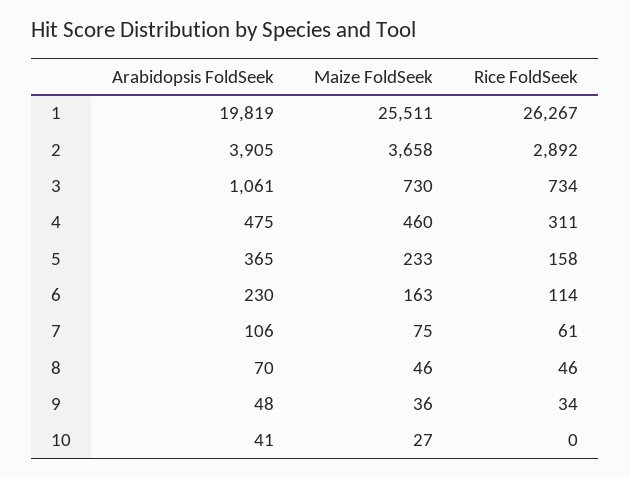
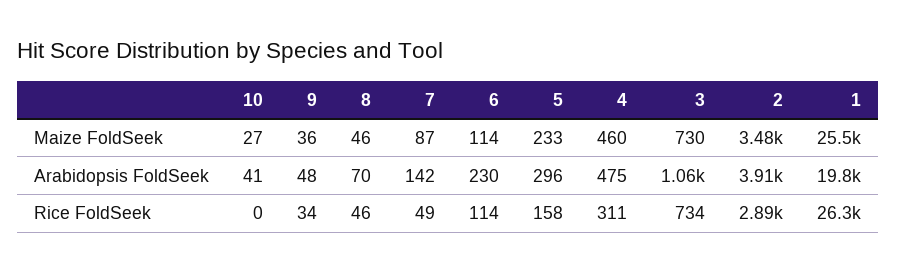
  {
    "Arabidopsis FoldSeek": {
      "1": 19819,
      "2": 3905,
      "3": 1061,
      "4": 475,
-     "5": 365,
+     "5": 296,
      "6": 230,
-     "7": 106,
+     "7": 142,
      "8": 70,
      "9": 48,
      "10": 41
    },
    "Maize FoldSeek": {
      "1": 25511,
-     "2": 3658,
+     "2": 3480,
      "3": 730,
      "4": 460,
      "5": 233,
-     "6": 163,
+     "6": 114,
-     "7": 75,
+     "7": 87,
      "8": 46,
      "9": 36,
      "10": 27
    },
    "Rice FoldSeek": {
      "1": 26267,
      "2": 2892,
      "3": 734,
      "4": 311,
      "5": 158,
      "6": 114,
-     "7": 61,
+     "7": 49,
      "8": 46,
      "9": 34,
      "10": 0
    }
  }

